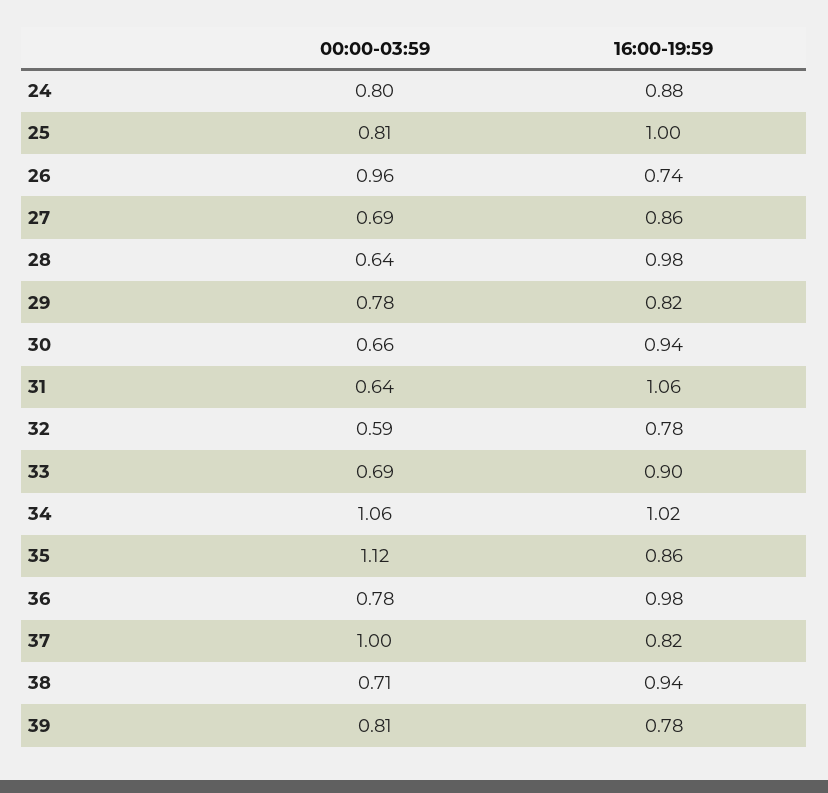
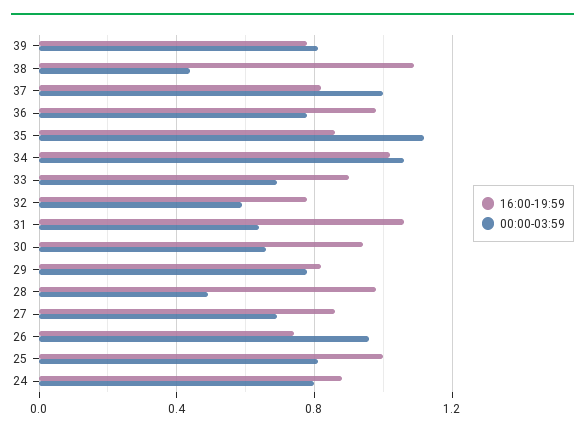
  {
    "00:00-03:59": {
      "24": 0.8,
      "25": 0.81,
      "26": 0.96,
      "27": 0.69,
-     "28": 0.64,
+     "28": 0.5,
      "29": 0.78,
      "30": 0.66,
      "31": 0.64,
      "32": 0.59,
      "33": 0.69,
      "34": 1.06,
      "35": 1.12,
      "36": 0.78,
      "37": 1,
-     "38": 0.71,
+     "38": 0.45,
      "39": 0.81
    },
    "16:00-19:59": {
      "24": 0.88,
      "25": 1,
      "26": 0.74,
      "27": 0.86,
      "28": 0.98,
      "29": 0.82,
      "30": 0.94,
      "31": 1.06,
      "32": 0.78,
      "33": 0.9,
      "34": 1.02,
      "35": 0.86,
      "36": 0.98,
      "37": 0.82,
-     "38": 0.94,
+     "38": 1.1,
      "39": 0.78
    }
  }

